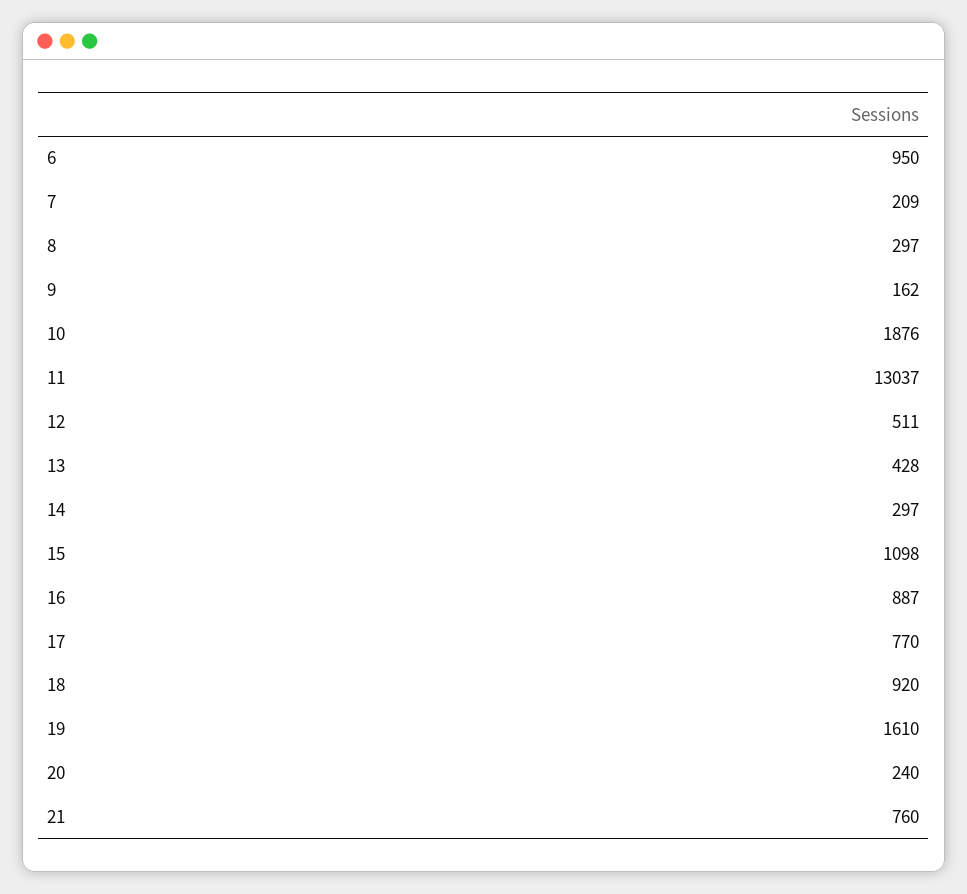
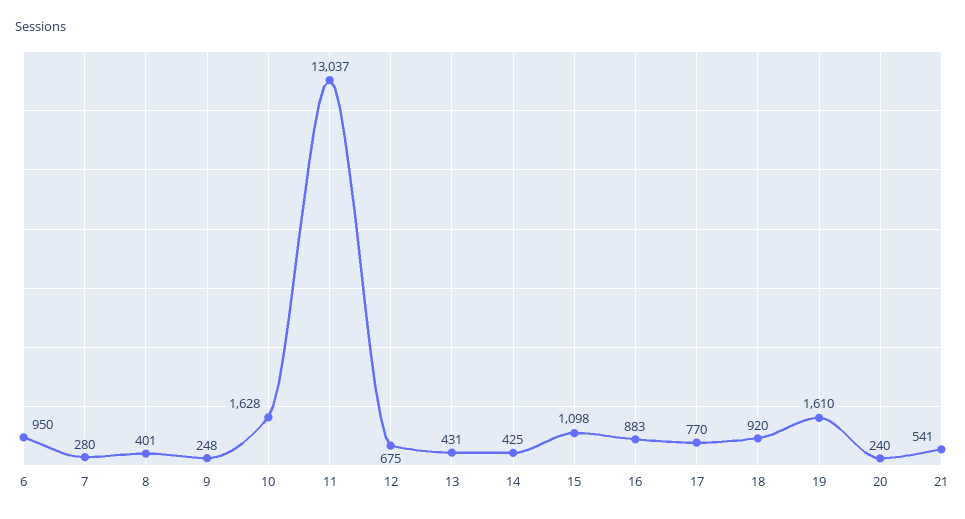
  {
    "6": 950,
-   "7": 209,
+   "7": 280,
-   "8": 297,
+   "8": 401,
-   "9": 162,
+   "9": 248,
-   "10": 1876,
+   "10": 1628,
    "11": 13037,
-   "12": 511,
+   "12": 675,
-   "13": 428,
+   "13": 431,
-   "14": 297,
+   "14": 425,
    "15": 1098,
-   "16": 887,
+   "16": 883,
    "17": 770,
    "18": 920,
    "19": 1610,
    "20": 240,
-   "21": 760
+   "21": 541
  }

